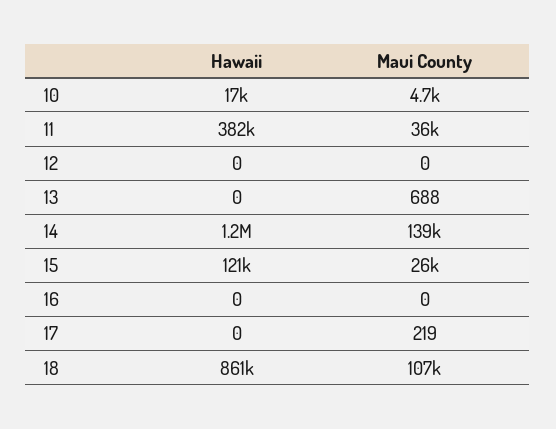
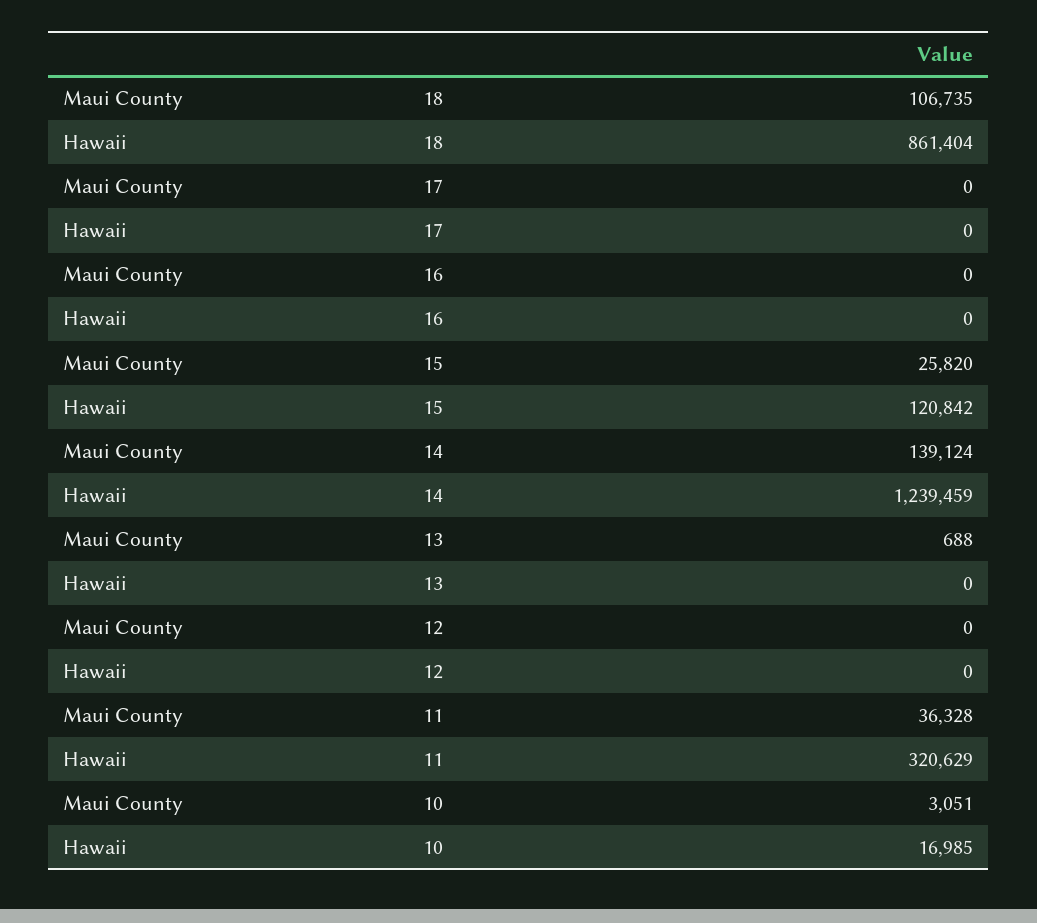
  {
    "Hawaii": {
      "10": 16985,
-     "11": 382000,
+     "11": 320629,
      "12": 0,
      "13": 0,
      "14": 1239459,
      "15": 120842,
      "16": 0,
      "17": 0,
      "18": 861404
    },
    "Maui County": {
-     "10": 4700,
+     "10": 3051,
      "11": 36328,
      "12": 0,
      "13": 688,
      "14": 139124,
      "15": 25820,
      "16": 0,
-     "17": 219,
+     "17": 0,
      "18": 106735
    }
  }

